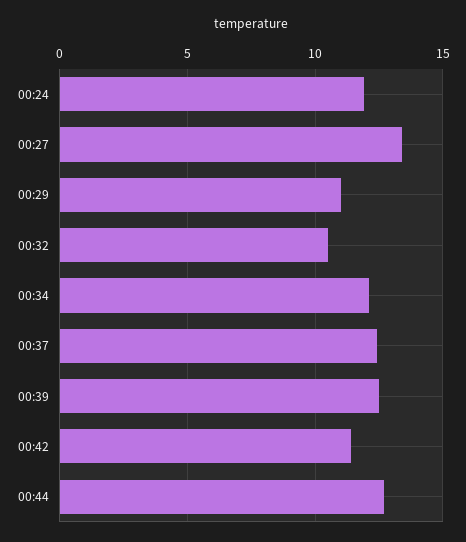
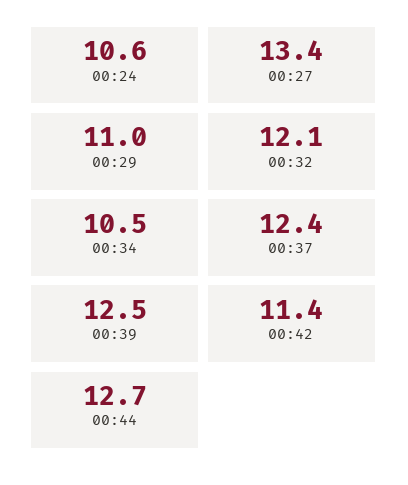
  {
-   "00:24": 12,
+   "00:24": 10.6,
    "00:27": 13.4,
    "00:29": 11,
-   "00:32": 10.5,
+   "00:32": 12.1,
-   "00:34": 12,
+   "00:34": 10.5,
    "00:37": 12.4,
    "00:39": 12.5,
    "00:42": 11.4,
    "00:44": 12.7
  }

